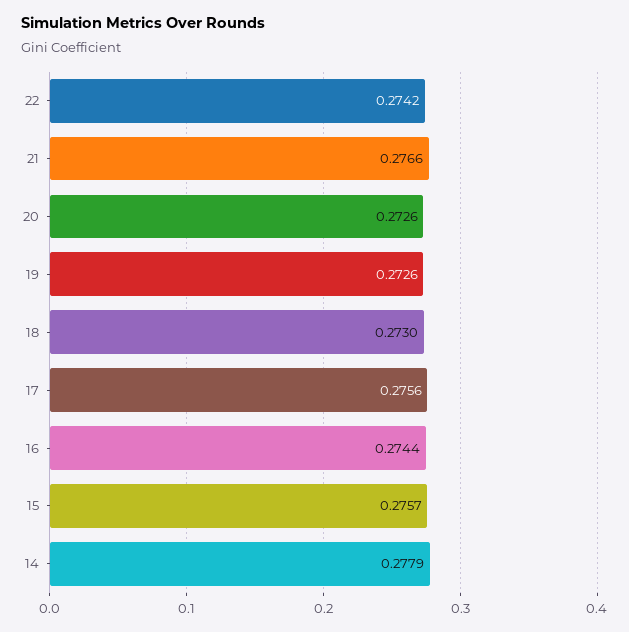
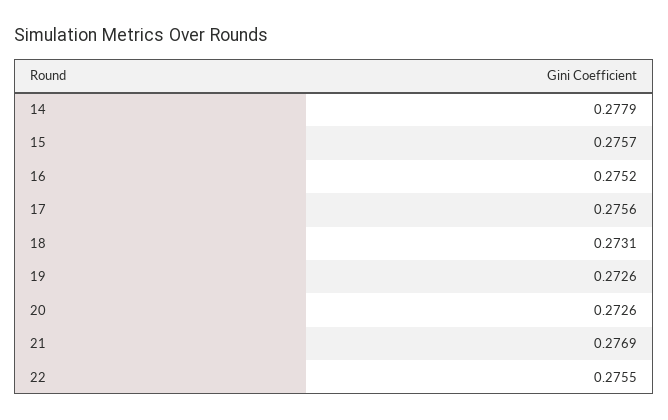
  {
-   "22": 0.2742,
+   "22": 0.2755,
-   "21": 0.2766,
+   "21": 0.2769,
    "20": 0.2726,
    "19": 0.2726,
-   "18": 0.273,
+   "18": 0.2731,
    "17": 0.2756,
-   "16": 0.2744,
+   "16": 0.2752,
    "15": 0.2757,
    "14": 0.2779
  }

